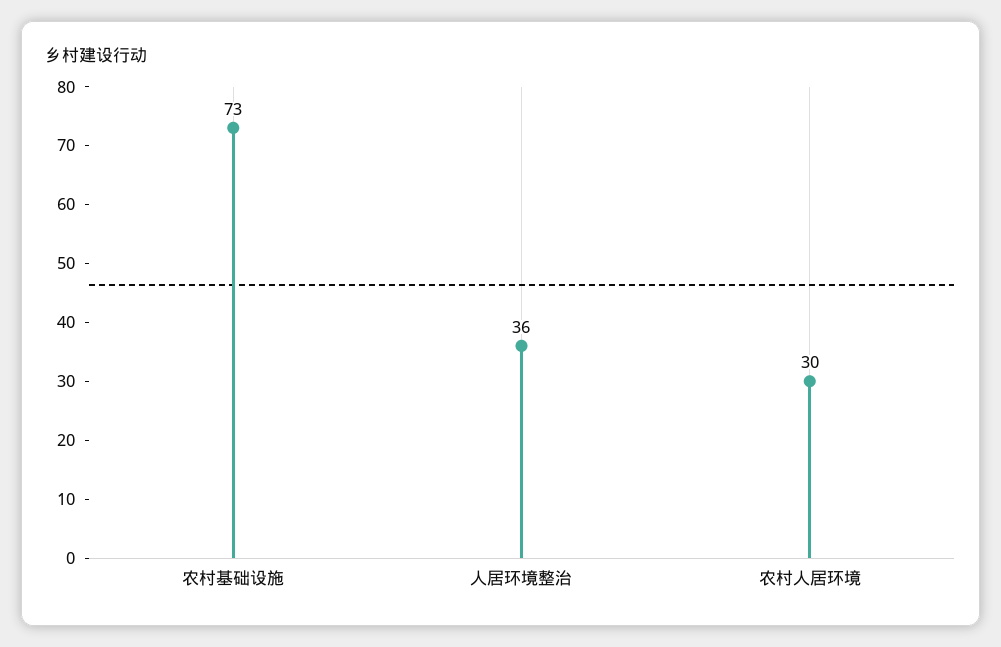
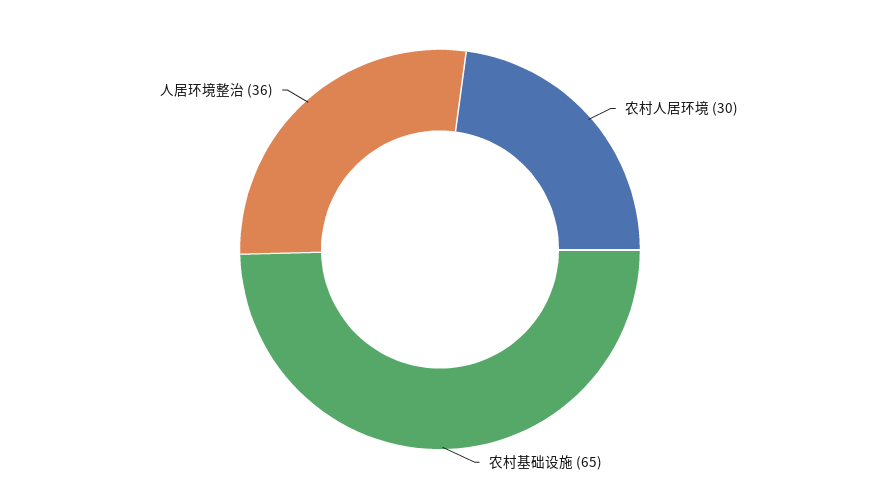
  {
-   "农村基础设施": 73,
+   "农村基础设施": 65,
    "人居环境整治": 36,
    "农村人居环境": 30
  }

